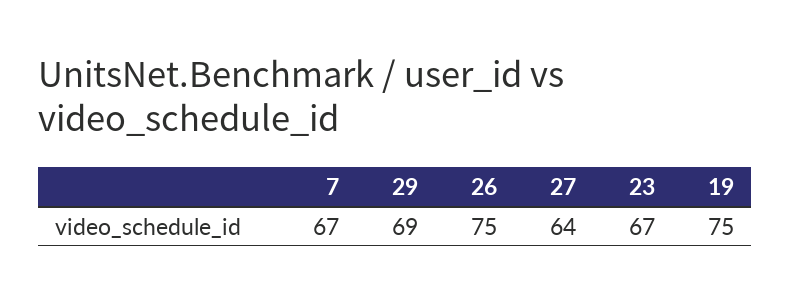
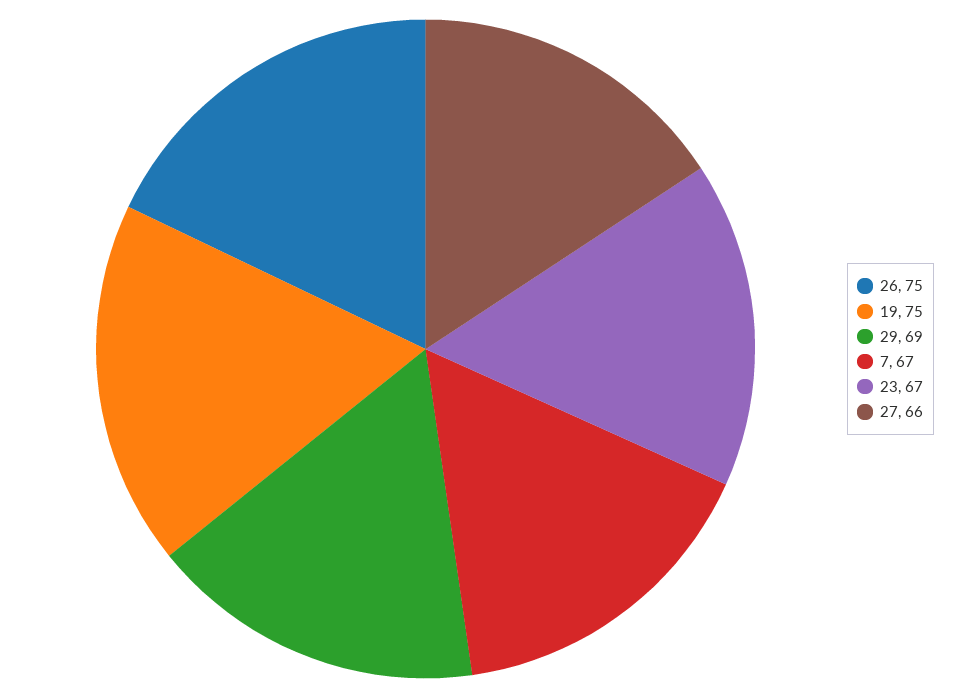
  {
    "7": 67,
    "29": 69,
    "26": 75,
-   "27": 64,
+   "27": 66,
    "23": 67,
    "19": 75
  }

